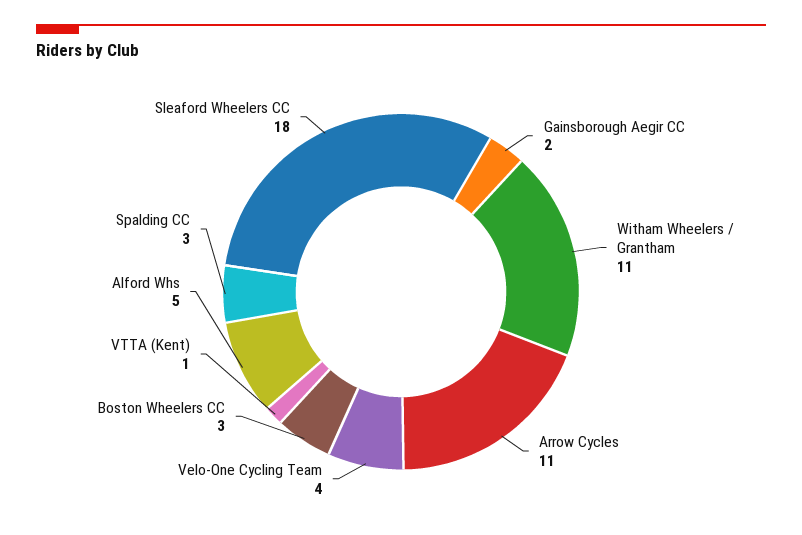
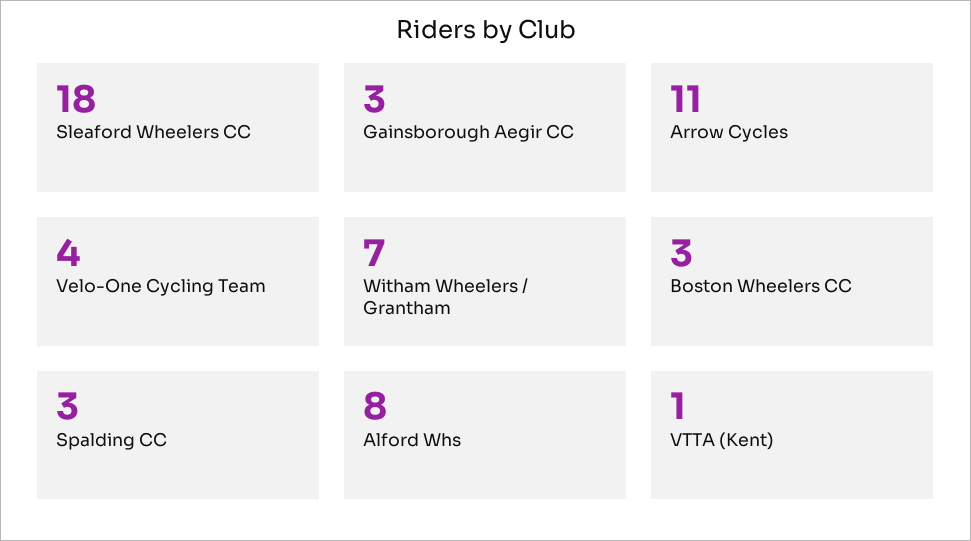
  {
-   "Gainsborough Aegir CC": 2,
+   "Gainsborough Aegir CC": 3,
-   "Witham Wheelers / Grantham": 11,
+   "Witham Wheelers / Grantham": 7,
    "Arrow Cycles": 11,
    "Velo-One Cycling Team": 4,
    "Boston Wheelers CC": 3,
    "VTTA (Kent)": 1,
-   "Alford Whs": 5,
+   "Alford Whs": 8,
    "Spalding CC": 3,
    "Sleaford Wheelers CC": 18
  }

